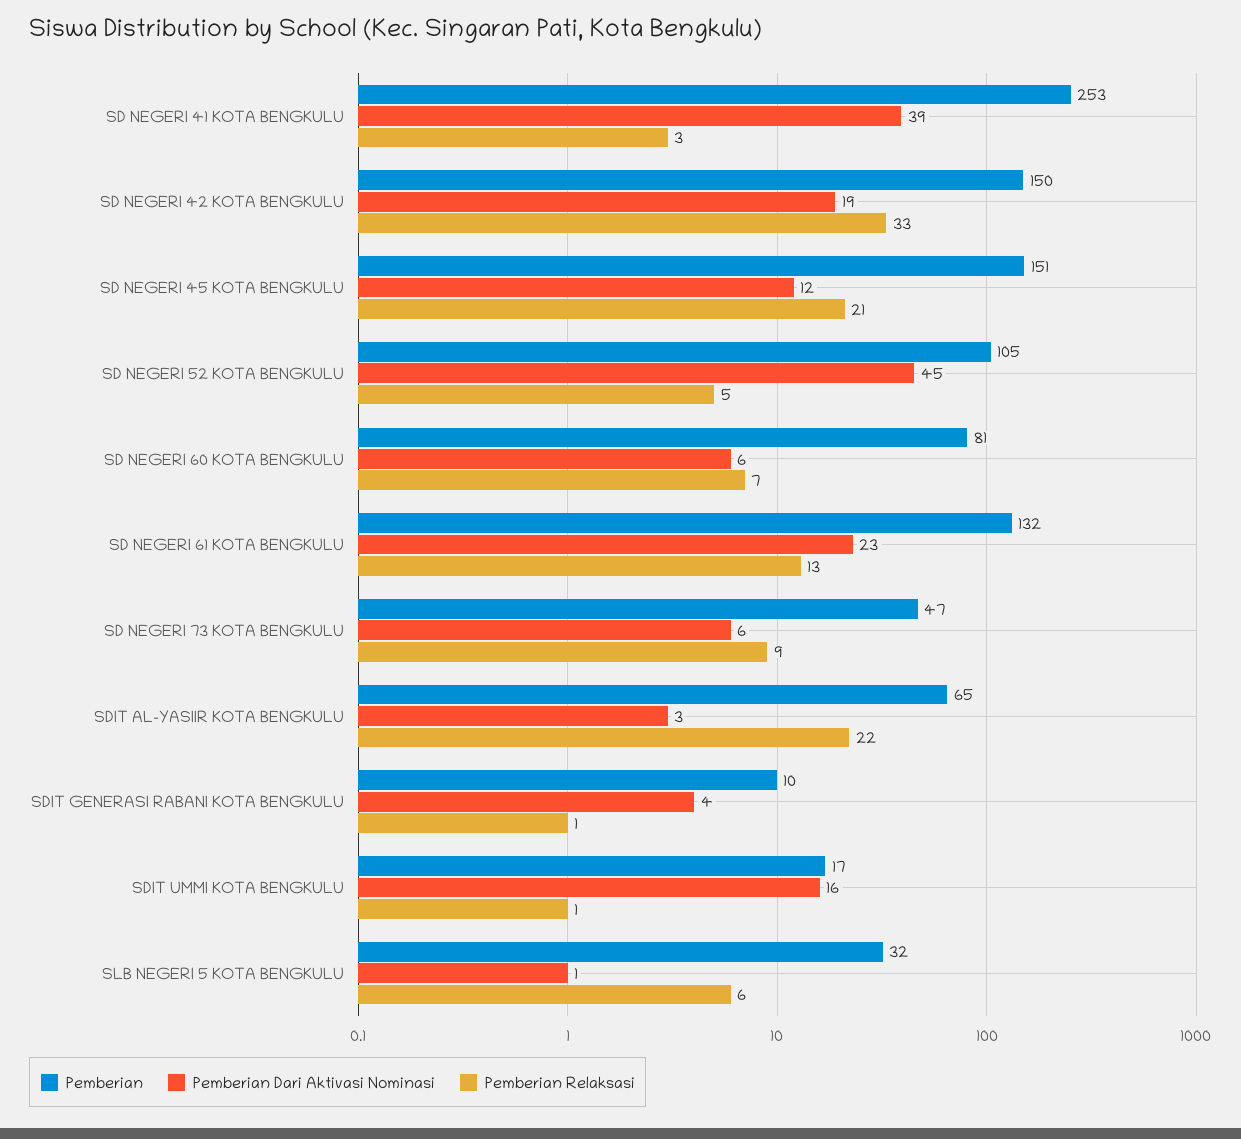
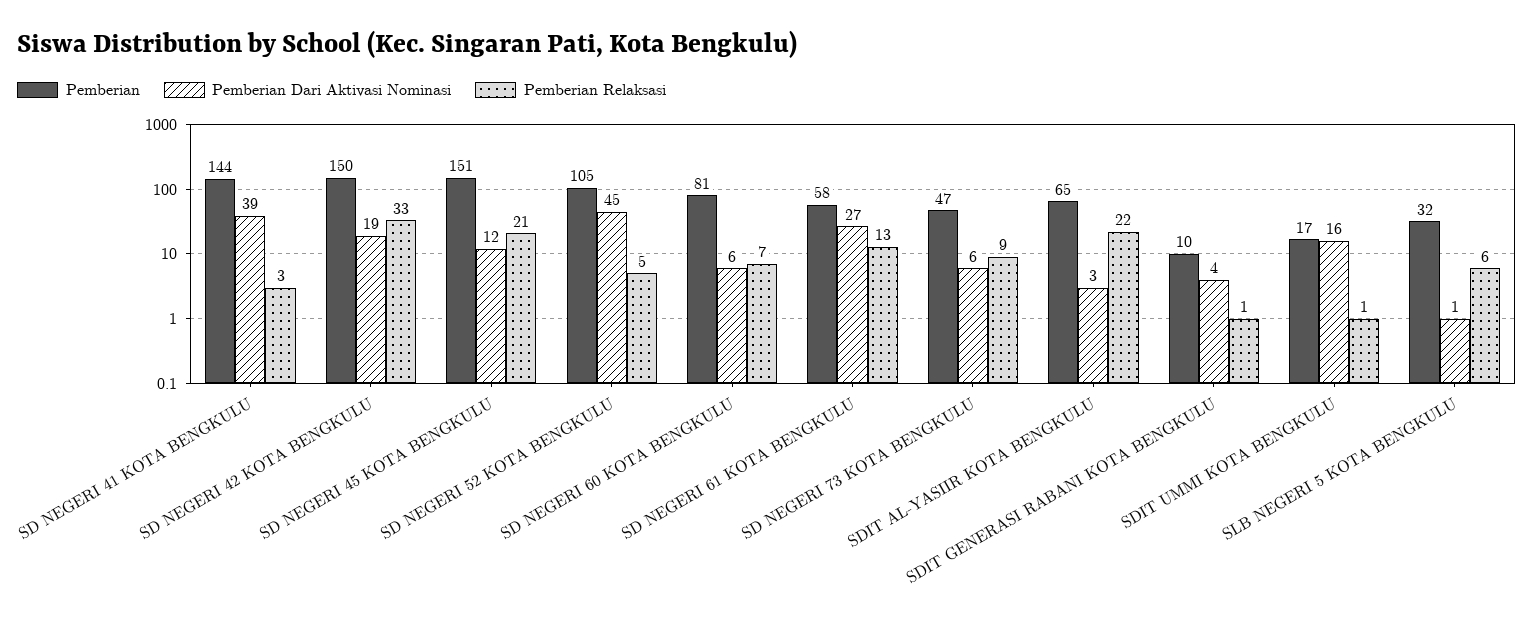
  {
    "Pemberian": {
-     "SD NEGERI 41 KOTA BENGKULU": 253,
+     "SD NEGERI 41 KOTA BENGKULU": 144,
      "SD NEGERI 42 KOTA BENGKULU": 150,
      "SD NEGERI 45 KOTA BENGKULU": 151,
      "SD NEGERI 52 KOTA BENGKULU": 105,
      "SD NEGERI 60 KOTA BENGKULU": 81,
-     "SD NEGERI 61 KOTA BENGKULU": 132,
+     "SD NEGERI 61 KOTA BENGKULU": 58,
      "SD NEGERI 73 KOTA BENGKULU": 47,
      "SDIT AL-YASIIR KOTA BENGKULU": 65,
      "SDIT GENERASI RABANI KOTA BENGKULU": 10,
      "SDIT UMMI KOTA BENGKULU": 17,
      "SLB NEGERI 5 KOTA BENGKULU": 32
    },
    "Pemberian Dari Aktivasi Nominasi": {
      "SD NEGERI 41 KOTA BENGKULU": 39,
      "SD NEGERI 42 KOTA BENGKULU": 19,
      "SD NEGERI 45 KOTA BENGKULU": 12,
      "SD NEGERI 52 KOTA BENGKULU": 45,
      "SD NEGERI 60 KOTA BENGKULU": 6,
-     "SD NEGERI 61 KOTA BENGKULU": 23,
+     "SD NEGERI 61 KOTA BENGKULU": 27,
      "SD NEGERI 73 KOTA BENGKULU": 6,
      "SDIT AL-YASIIR KOTA BENGKULU": 3,
      "SDIT GENERASI RABANI KOTA BENGKULU": 4,
      "SDIT UMMI KOTA BENGKULU": 16,
      "SLB NEGERI 5 KOTA BENGKULU": 1
    },
    "Pemberian Relaksasi": {
      "SD NEGERI 41 KOTA BENGKULU": 3,
      "SD NEGERI 42 KOTA BENGKULU": 33,
      "SD NEGERI 45 KOTA BENGKULU": 21,
      "SD NEGERI 52 KOTA BENGKULU": 5,
      "SD NEGERI 60 KOTA BENGKULU": 7,
      "SD NEGERI 61 KOTA BENGKULU": 13,
      "SD NEGERI 73 KOTA BENGKULU": 9,
      "SDIT AL-YASIIR KOTA BENGKULU": 22,
      "SDIT GENERASI RABANI KOTA BENGKULU": 1,
      "SDIT UMMI KOTA BENGKULU": 1,
      "SLB NEGERI 5 KOTA BENGKULU": 6
    }
  }

